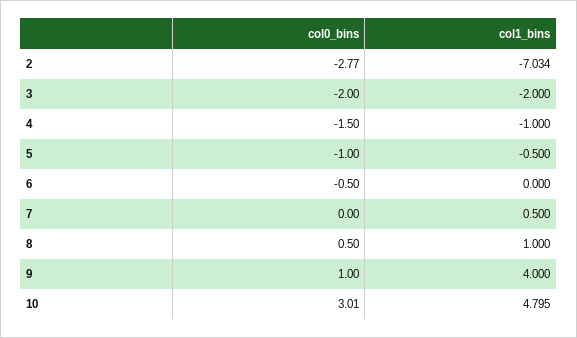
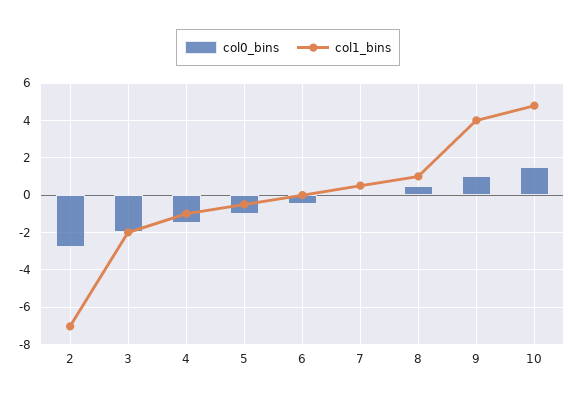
  {
    "col0_bins": {
      "2": -2.77,
      "3": -2,
      "4": -1.5,
      "5": -1,
      "6": -0.5,
      "7": 0,
      "8": 0.5,
      "9": 1,
-     "10": 3.01
+     "10": 1.5
    },
    "col1_bins": {
      "2": -7.034,
      "3": -2,
      "4": -1,
      "5": -0.5,
      "6": 0,
      "7": 0.5,
      "8": 1,
      "9": 4,
      "10": 4.795
    }
  }

